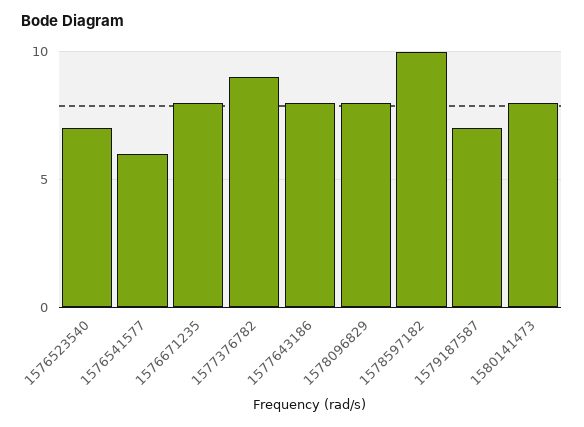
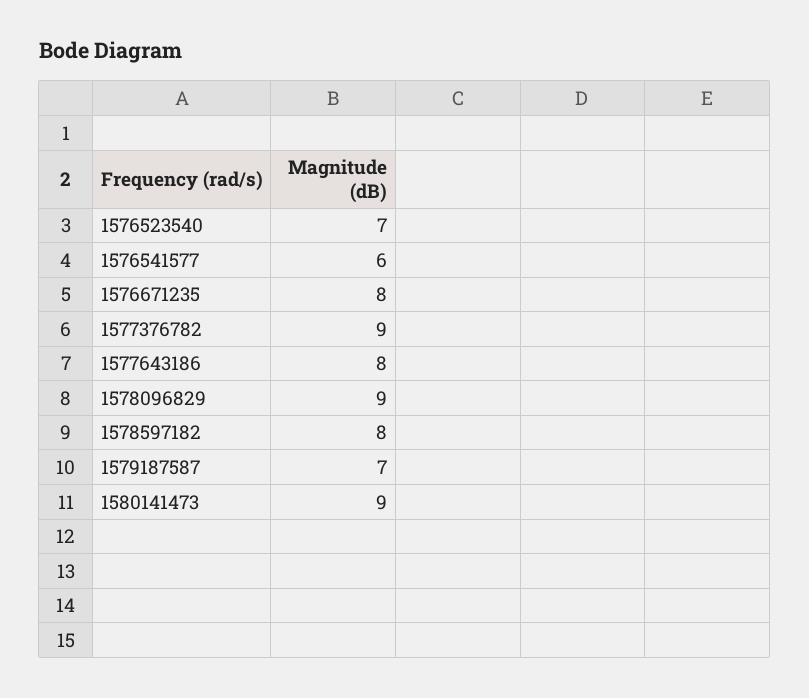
  {
    "1576523540": 7,
    "1576541577": 6,
    "1576671235": 8,
    "1577376782": 9,
    "1577643186": 8,
-   "1578096829": 8,
+   "1578096829": 9,
-   "1578597182": 10,
+   "1578597182": 8,
    "1579187587": 7,
-   "1580141473": 8
+   "1580141473": 9
  }

